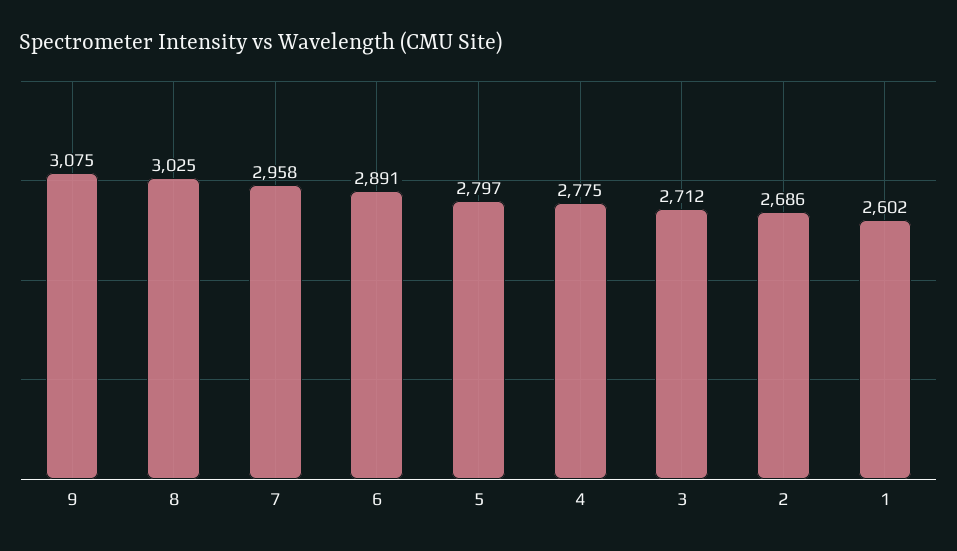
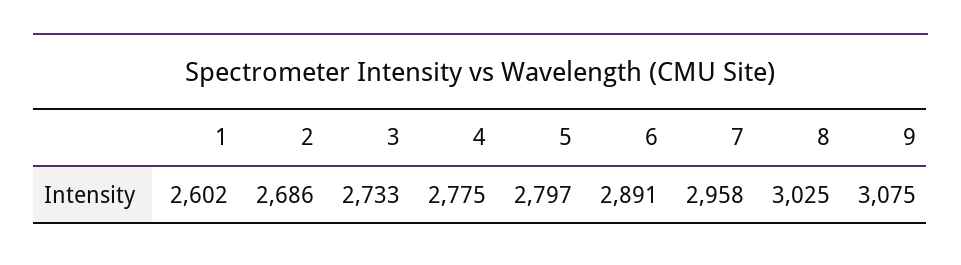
  {
    "9": 3075,
    "8": 3025,
    "7": 2958,
    "6": 2891,
    "5": 2797,
    "4": 2775,
-   "3": 2712,
+   "3": 2733,
    "2": 2686,
    "1": 2602
  }

